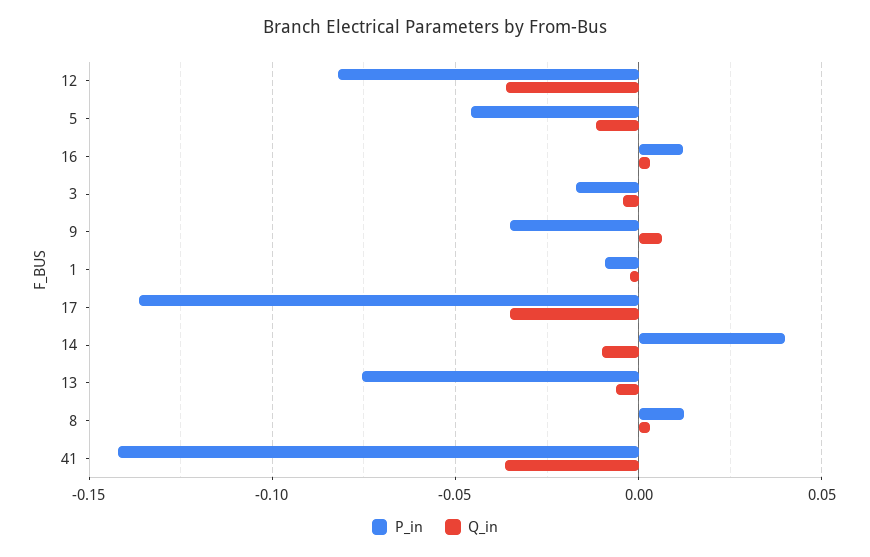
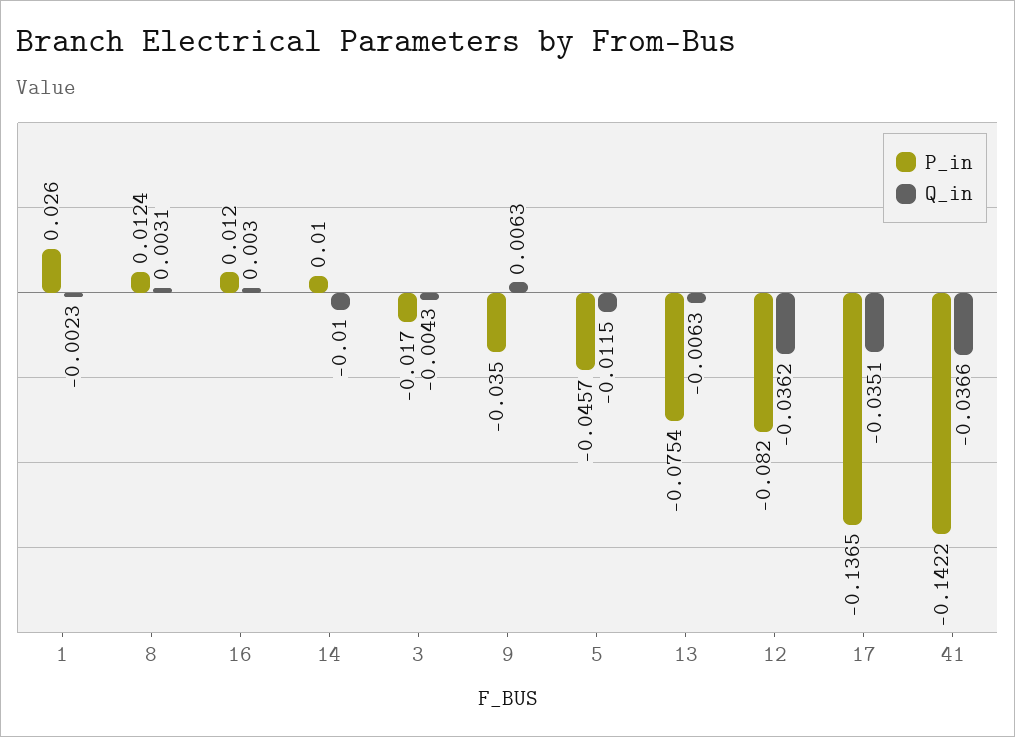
  {
    "P_in": {
      "12": -0.082,
      "5": -0.0457,
      "16": 0.012,
      "3": -0.017,
      "9": -0.035,
-     "1": -0.01,
+     "1": 0.026,
      "17": -0.1365,
-     "14": 0.04,
+     "14": 0.01,
      "13": -0.0754,
      "8": 0.0124,
      "41": -0.1422
    },
    "Q_in": {
      "12": -0.0362,
      "5": -0.0115,
      "16": 0.003,
      "3": -0.0043,
      "9": 0.0063,
      "1": -0.0023,
      "17": -0.0351,
      "14": -0.01,
      "13": -0.0063,
      "8": 0.0031,
      "41": -0.0366
    }
  }

